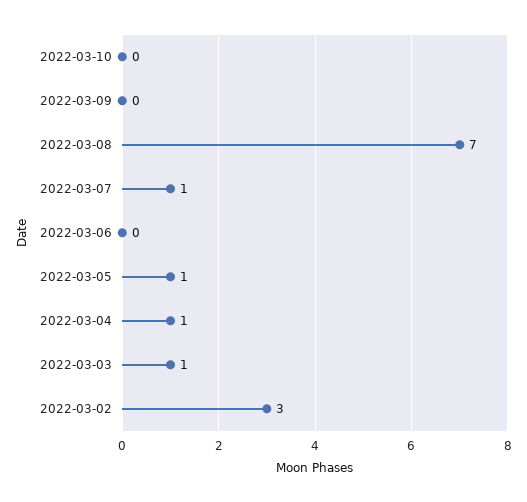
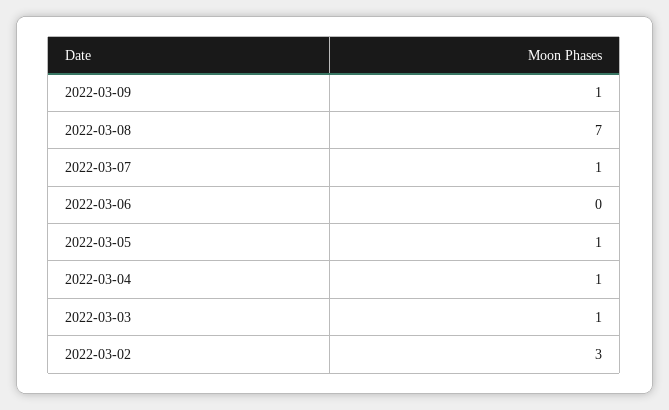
  {
-   "2022-03-10": 0,
-   "2022-03-09": 0,
+   "2022-03-09": 1,
    "2022-03-08": 7,
    "2022-03-07": 1,
    "2022-03-06": 0,
    "2022-03-05": 1,
    "2022-03-04": 1,
    "2022-03-03": 1,
    "2022-03-02": 3
  }

